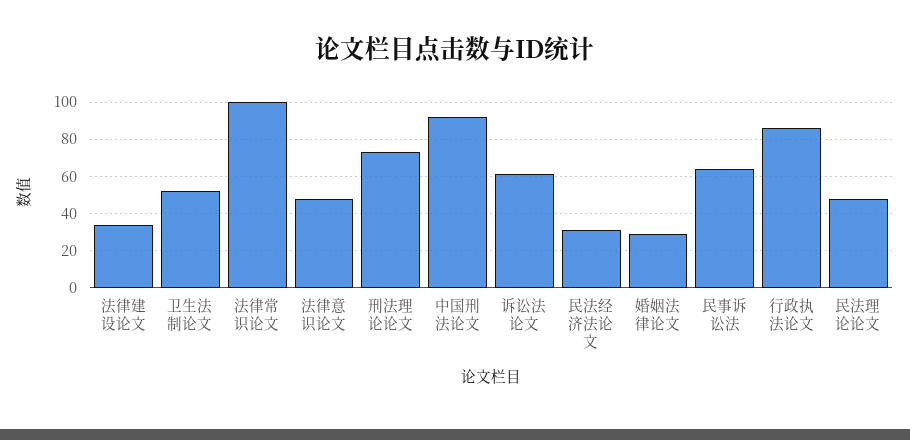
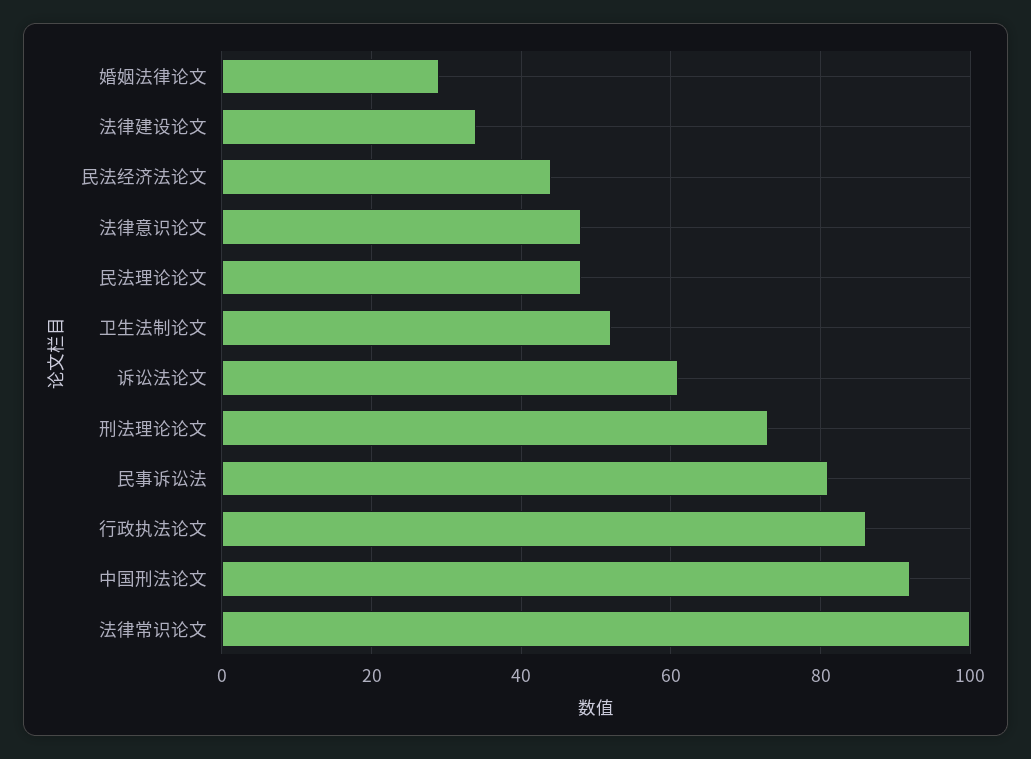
  {
    "法律建设论文": 35,
    "卫生法制论文": 50,
    "法律常识论文": 100,
    "法律意识论文": 50,
    "刑法理论论文": 75,
    "中国刑法论文": 90,
    "诉讼法论文": 60,
-   "民法经济法论文": 30,
+   "民法经济法论文": 45,
    "婚姻法律论文": 30,
-   "民事诉讼法": 65,
+   "民事诉讼法": 80,
    "行政执法论文": 85,
    "民法理论论文": 50
  }

